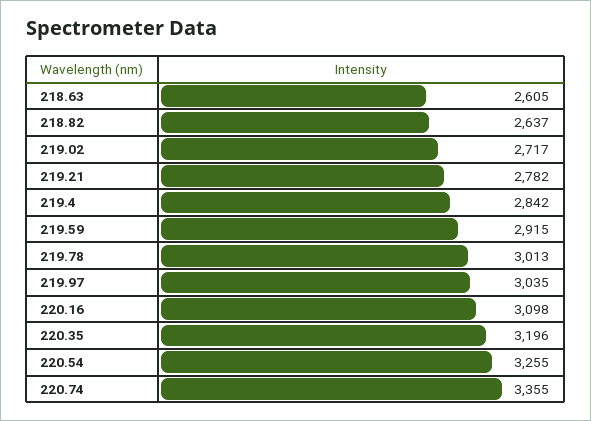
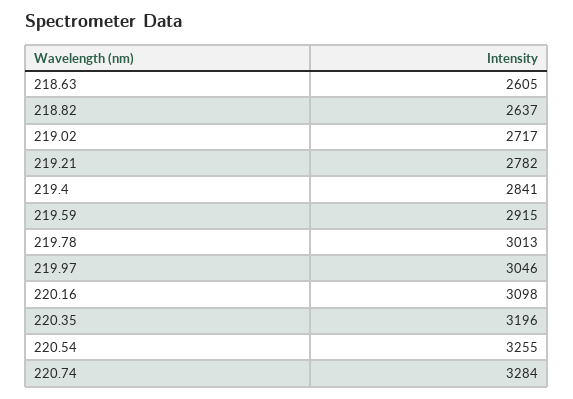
  {
    "218.63": 2605,
    "218.82": 2637,
    "219.02": 2717,
    "219.21": 2782,
-   "219.4": 2842,
+   "219.4": 2841,
    "219.59": 2915,
    "219.78": 3013,
-   "219.97": 3035,
+   "219.97": 3046,
    "220.16": 3098,
    "220.35": 3196,
    "220.54": 3255,
-   "220.74": 3355
+   "220.74": 3284
  }

